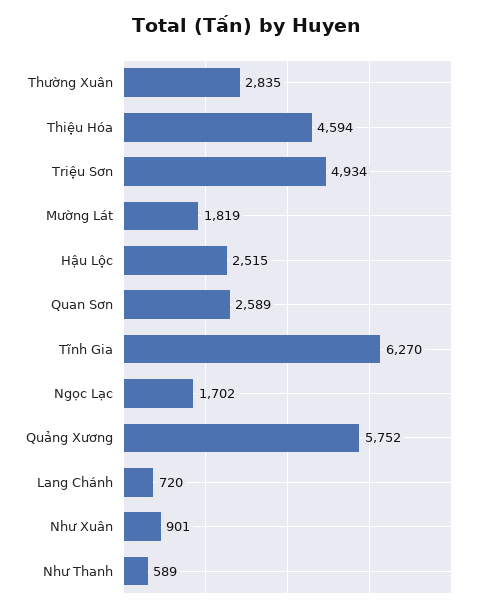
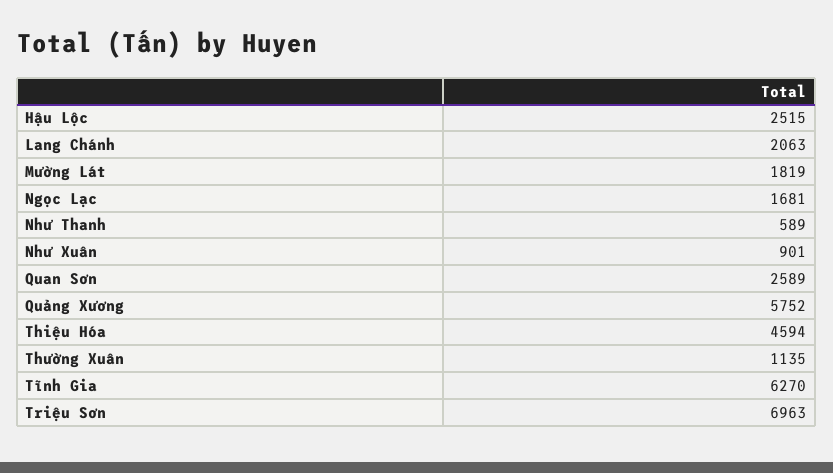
  {
-   "Thường Xuân": 2835,
+   "Thường Xuân": 1135,
    "Thiệu Hóa": 4594,
-   "Triệu Sơn": 4934,
+   "Triệu Sơn": 6963,
    "Mường Lát": 1819,
    "Hậu Lộc": 2515,
    "Quan Sơn": 2589,
    "Tĩnh Gia": 6270,
-   "Ngọc Lạc": 1702,
+   "Ngọc Lạc": 1681,
    "Quảng Xương": 5752,
-   "Lang Chánh": 720,
+   "Lang Chánh": 2063,
    "Như Xuân": 901,
    "Như Thanh": 589
  }

